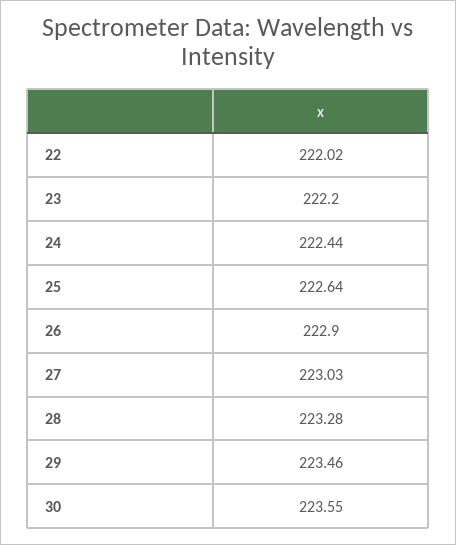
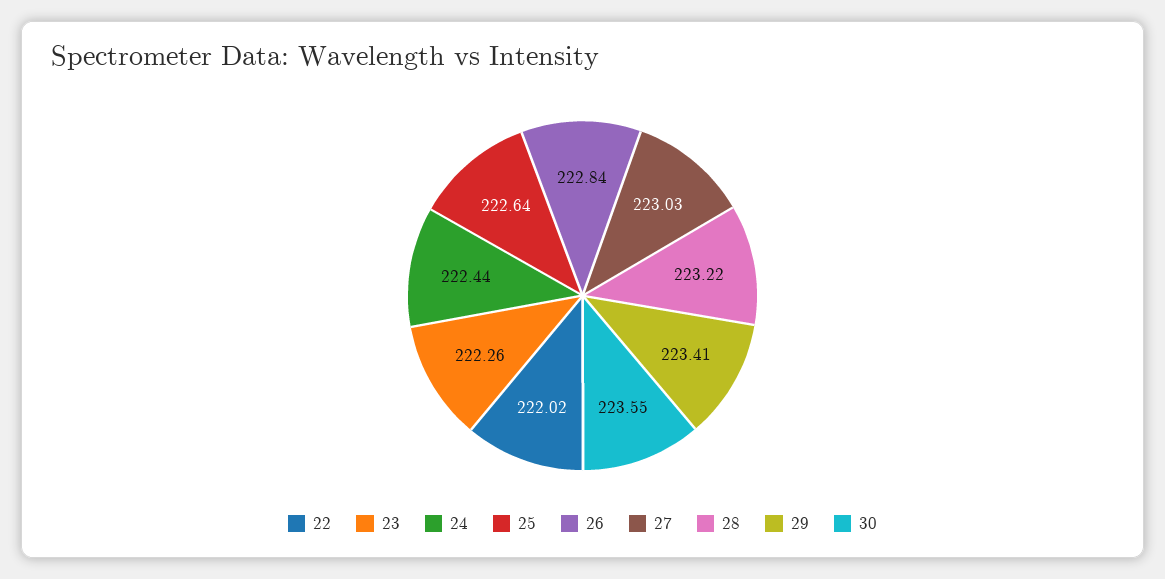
  {
    "22": 222.02,
-   "23": 222.2,
+   "23": 222.26,
    "24": 222.44,
    "25": 222.64,
-   "26": 222.9,
+   "26": 222.84,
    "27": 223.03,
-   "28": 223.28,
+   "28": 223.22,
-   "29": 223.46,
+   "29": 223.41,
    "30": 223.55
  }

